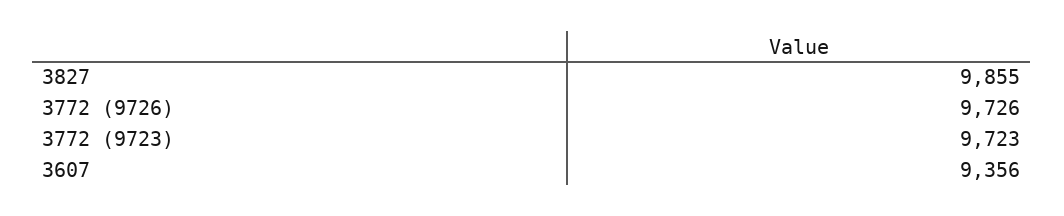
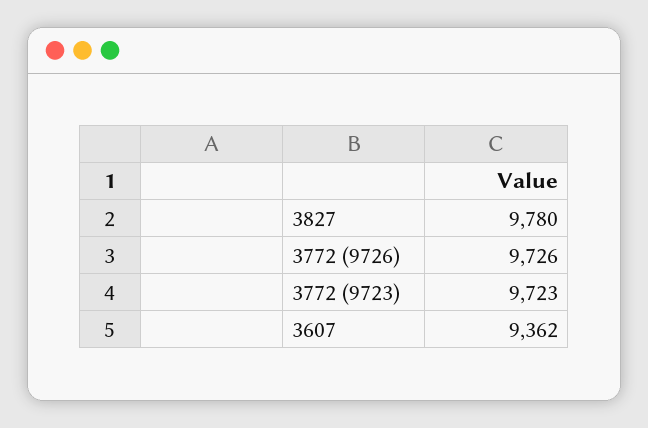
  {
-   "3827": 9855,
+   "3827": 9780,
    "3772 (9726)": 9726,
    "3772 (9723)": 9723,
-   "3607": 9356
+   "3607": 9362
  }

